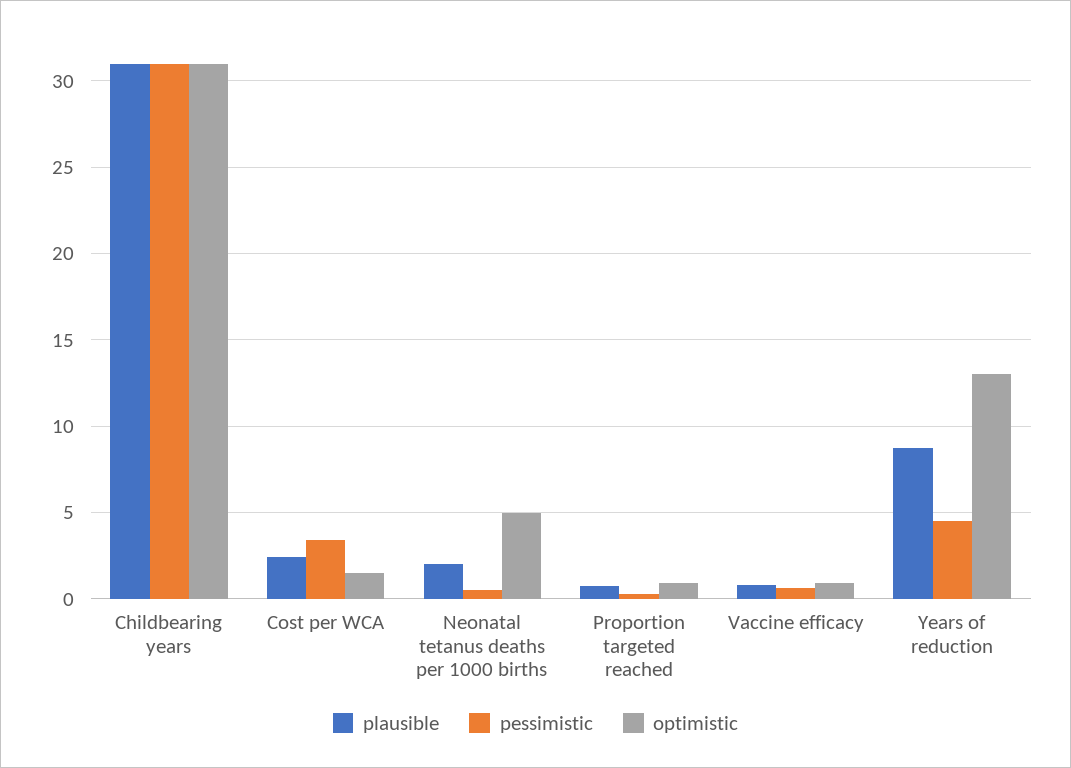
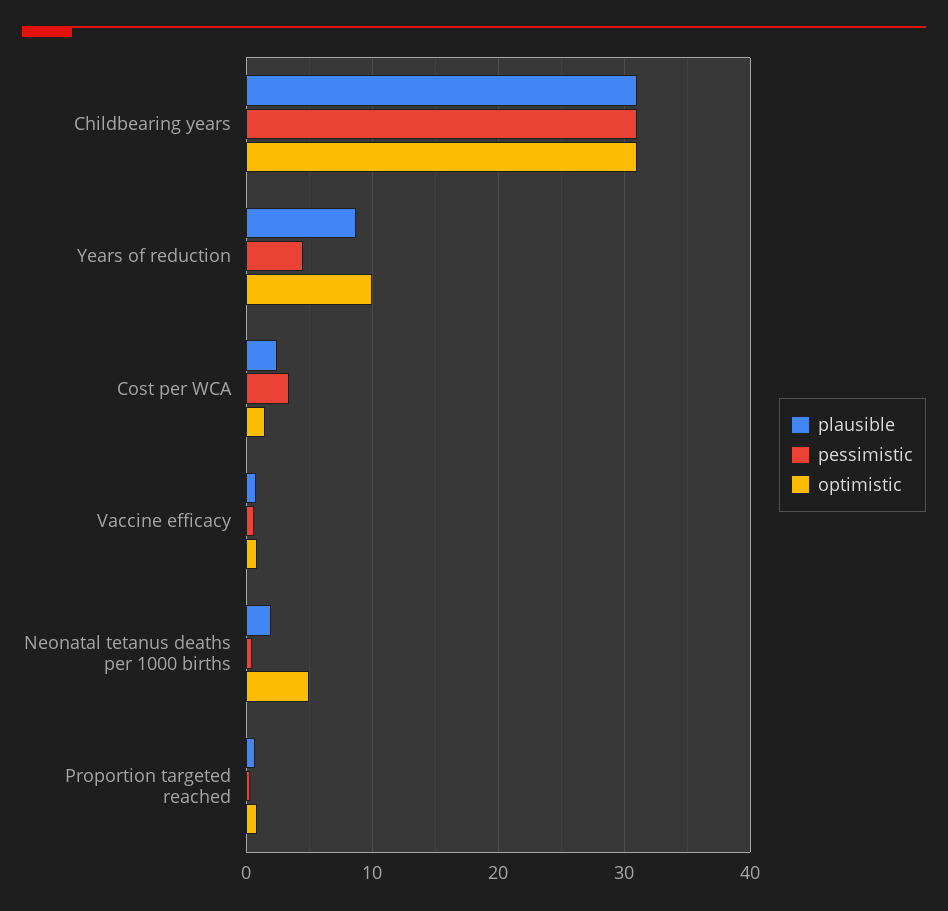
  {
    "plausible": {
      "Childbearing years": 31,
      "Cost per WCA": 2.5,
      "Neonatal tetanus deaths per 1000 births": 2,
      "Proportion targeted reached": 0.5,
      "Vaccine efficacy": 1,
      "Years of reduction": 9
    },
    "pessimistic": {
      "Childbearing years": 31,
      "Cost per WCA": 3.5,
      "Neonatal tetanus deaths per 1000 births": 0.5,
      "Proportion targeted reached": 0.5,
      "Vaccine efficacy": 0.5,
      "Years of reduction": 4.5
    },
    "optimistic": {
      "Childbearing years": 31,
      "Cost per WCA": 1.5,
      "Neonatal tetanus deaths per 1000 births": 5,
      "Proportion targeted reached": 1,
      "Vaccine efficacy": 1,
-     "Years of reduction": 13
+     "Years of reduction": 10
    }
  }

